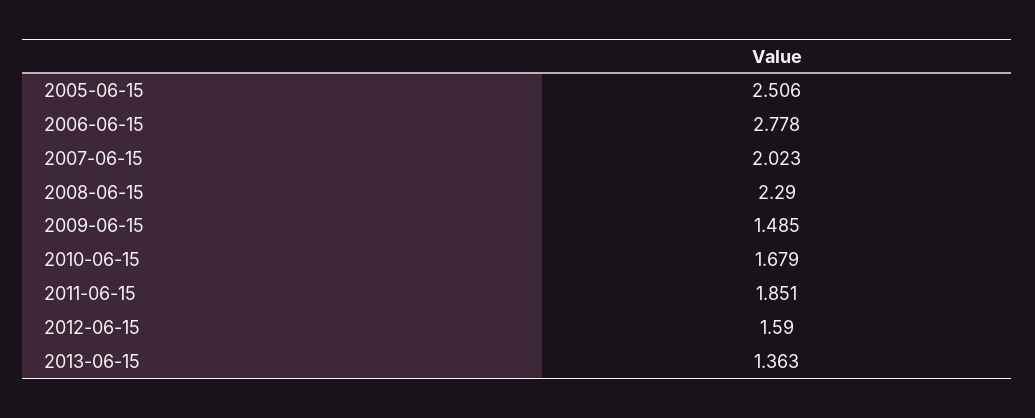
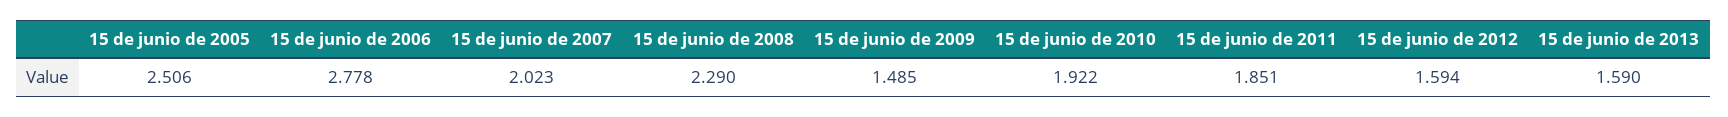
  {
    "2005-06-15": 2.506,
    "2006-06-15": 2.778,
    "2007-06-15": 2.023,
    "2008-06-15": 2.29,
    "2009-06-15": 1.485,
-   "2010-06-15": 1.679,
+   "2010-06-15": 1.922,
    "2011-06-15": 1.851,
-   "2012-06-15": 1.59,
+   "2012-06-15": 1.594,
-   "2013-06-15": 1.363
+   "2013-06-15": 1.59
  }

